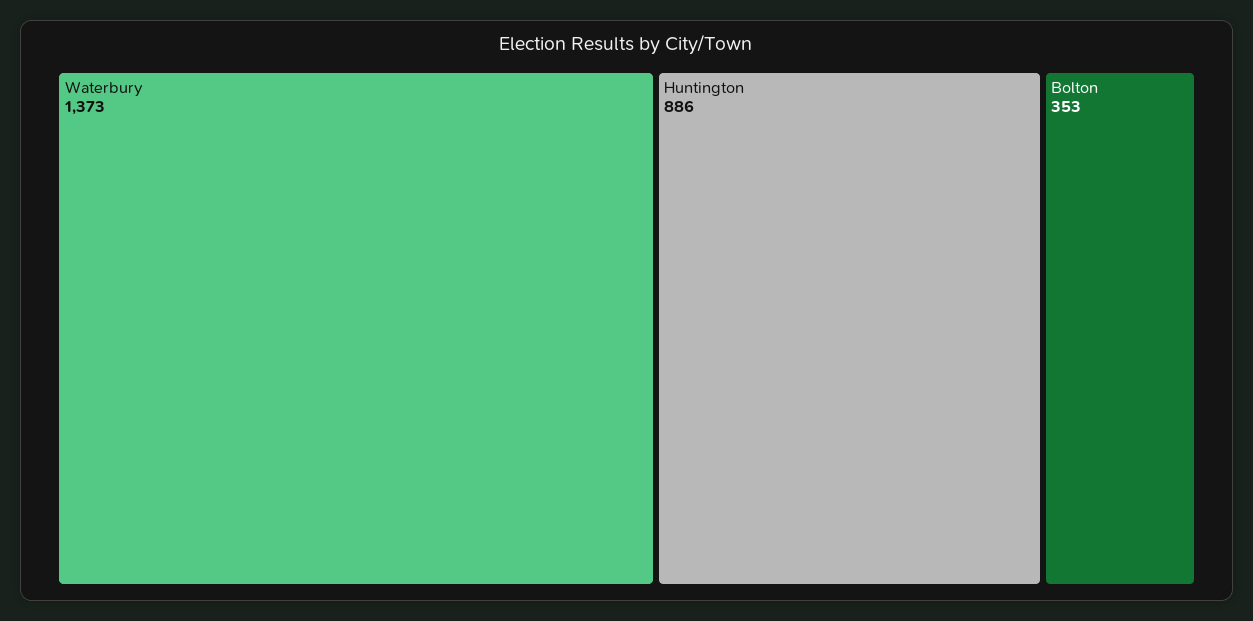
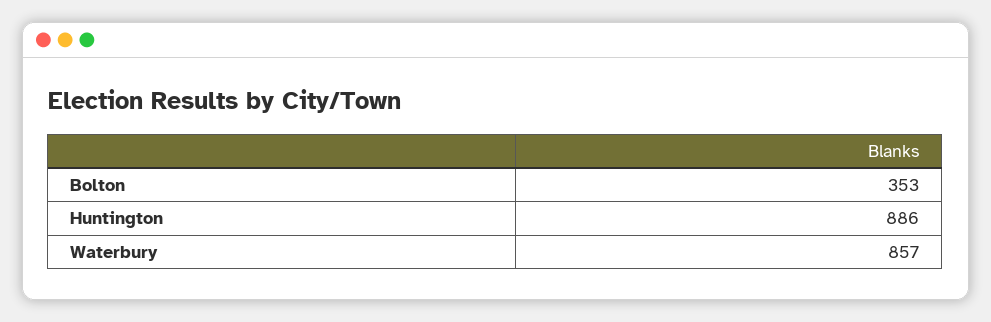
  {
-   "Waterbury": 1373,
+   "Waterbury": 857,
    "Huntington": 886,
    "Bolton": 353
  }

